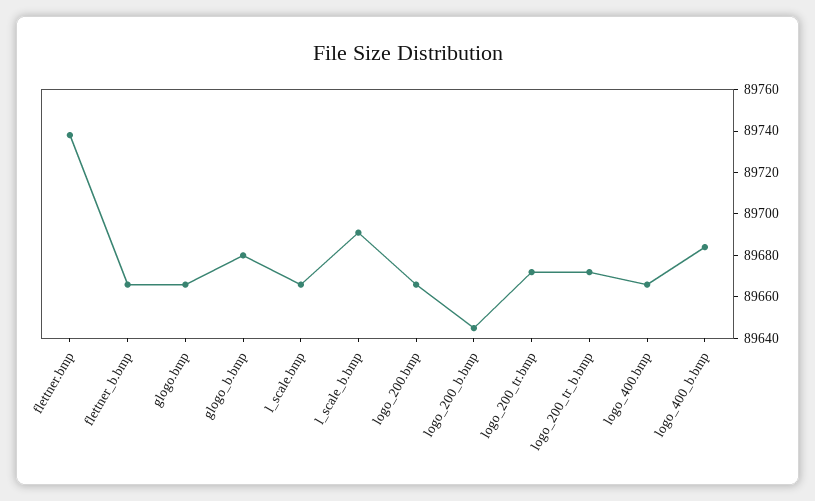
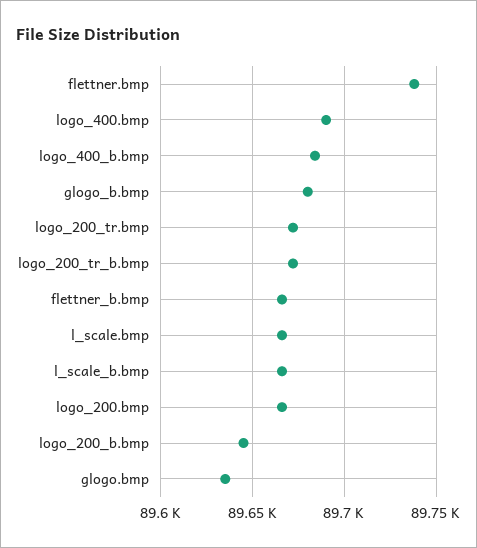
  {
    "flettner.bmp": 89740,
    "flettner_b.bmp": 89665,
-   "glogo.bmp": 89665,
+   "glogo.bmp": 89635,
    "glogo_b.bmp": 89680,
    "l_scale.bmp": 89665,
-   "l_scale_b.bmp": 89690,
+   "l_scale_b.bmp": 89665,
    "logo_200.bmp": 89665,
    "logo_200_b.bmp": 89645,
    "logo_200_tr.bmp": 89670,
    "logo_200_tr_b.bmp": 89670,
-   "logo_400.bmp": 89665,
+   "logo_400.bmp": 89690,
    "logo_400_b.bmp": 89685
  }

